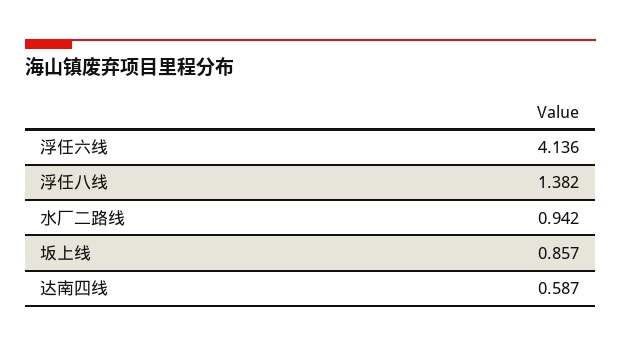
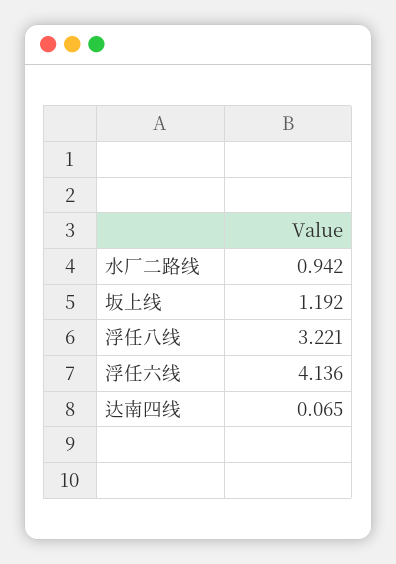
  {
    "浮任六线": 4.136,
-   "浮任八线": 1.382,
+   "浮任八线": 3.221,
    "水厂二路线": 0.942,
-   "坂上线": 0.857,
+   "坂上线": 1.192,
-   "达南四线": 0.587
+   "达南四线": 0.065
  }

